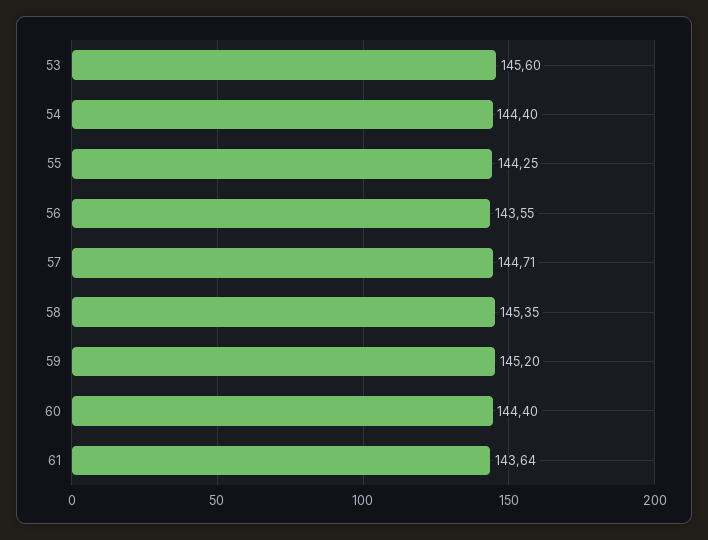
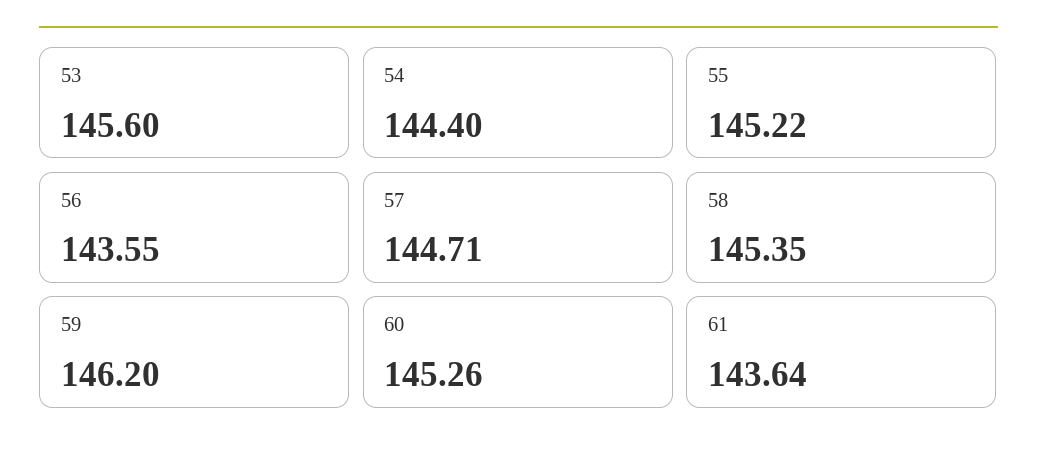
  {
    "53": 145.6,
    "54": 144.4,
-   "55": 144.25,
+   "55": 145.22,
    "56": 143.55,
    "57": 144.71,
    "58": 145.35,
-   "59": 145.2,
+   "59": 146.2,
-   "60": 144.4,
+   "60": 145.26,
    "61": 143.64
  }

